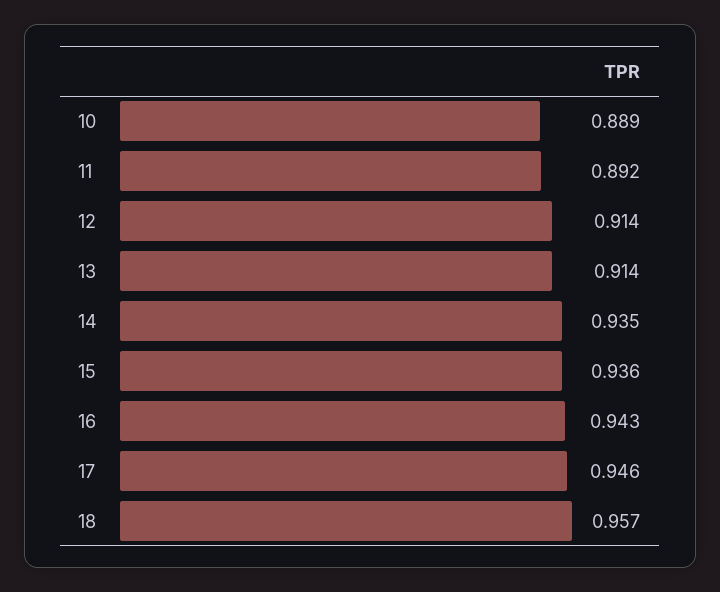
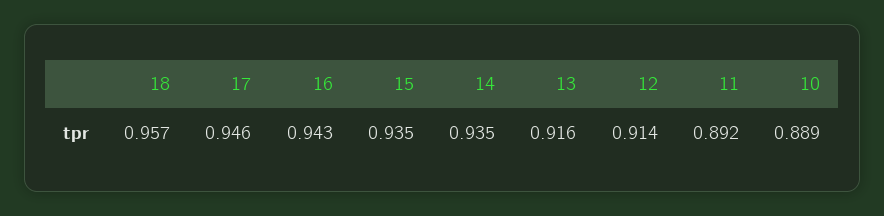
  {
    "10": 0.889,
    "11": 0.892,
    "12": 0.914,
-   "13": 0.914,
+   "13": 0.916,
    "14": 0.935,
-   "15": 0.936,
+   "15": 0.935,
    "16": 0.943,
    "17": 0.946,
    "18": 0.957
  }

